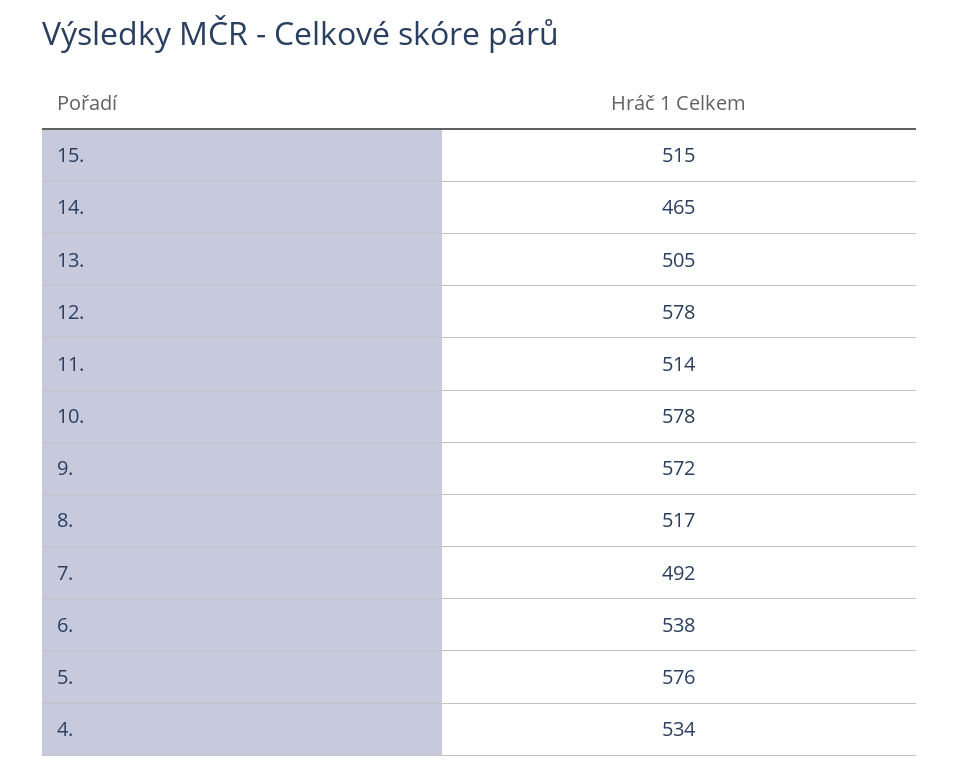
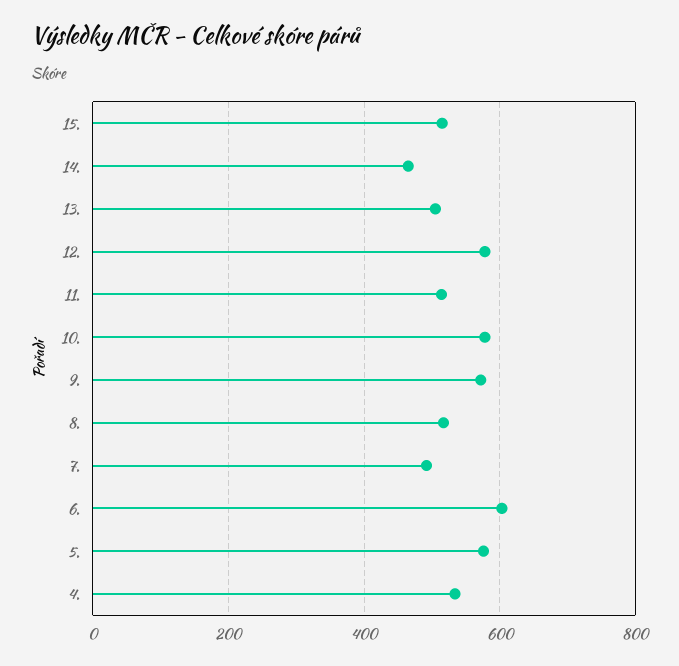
  {
    "15.": 515,
    "14.": 465,
    "13.": 505,
    "12.": 578,
    "11.": 514,
    "10.": 578,
    "9.": 572,
    "8.": 517,
    "7.": 492,
-   "6.": 538,
+   "6.": 600,
    "5.": 576,
    "4.": 534
  }

